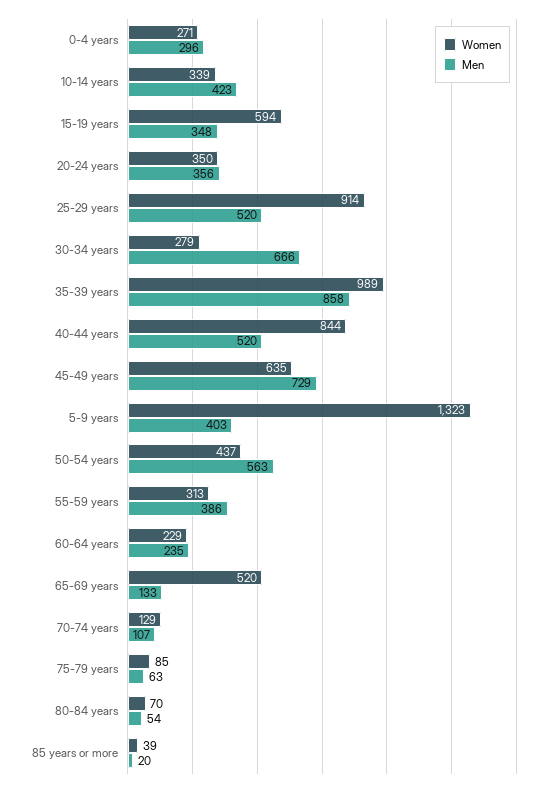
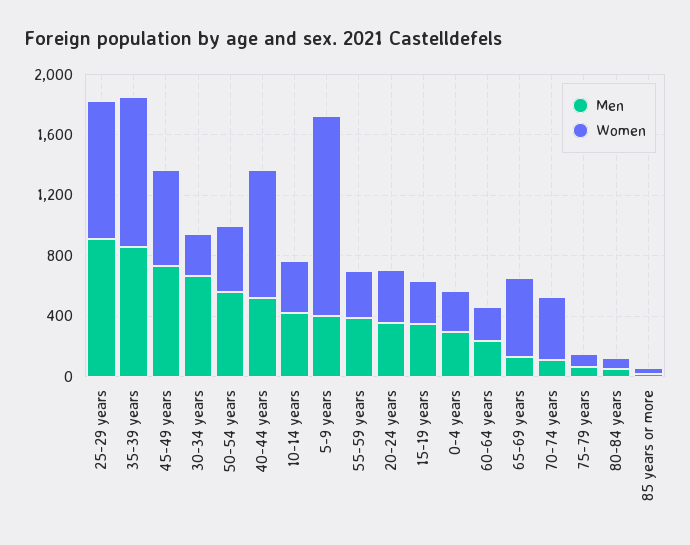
  {
    "Women": {
      "0-4 years": 271,
      "10-14 years": 339,
-     "15-19 years": 594,
+     "15-19 years": 300,
      "20-24 years": 350,
      "25-29 years": 914,
      "30-34 years": 279,
      "35-39 years": 989,
      "40-44 years": 844,
      "45-49 years": 635,
      "5-9 years": 1323,
      "50-54 years": 437,
      "55-59 years": 313,
      "60-64 years": 229,
      "65-69 years": 520,
-     "70-74 years": 129,
+     "70-74 years": 400,
      "75-79 years": 85,
      "80-84 years": 70,
      "85 years or more": 39
    },
    "Men": {
      "0-4 years": 296,
      "10-14 years": 423,
      "15-19 years": 348,
      "20-24 years": 356,
-     "25-29 years": 520,
+     "25-29 years": 900,
      "30-34 years": 666,
      "35-39 years": 858,
      "40-44 years": 520,
      "45-49 years": 729,
      "5-9 years": 403,
      "50-54 years": 563,
      "55-59 years": 386,
      "60-64 years": 235,
      "65-69 years": 133,
      "70-74 years": 107,
      "75-79 years": 63,
      "80-84 years": 54,
      "85 years or more": 20
    }
  }

